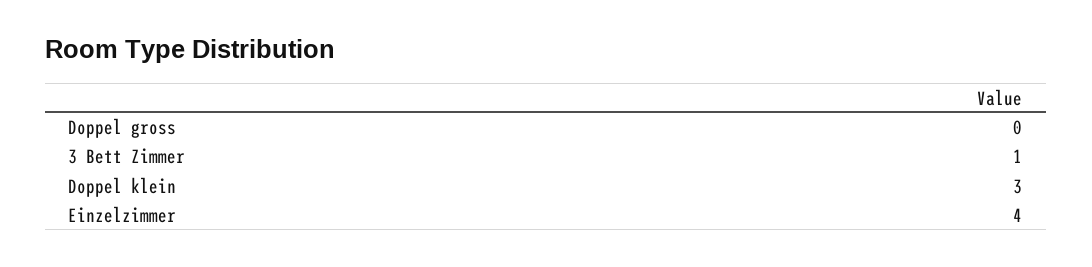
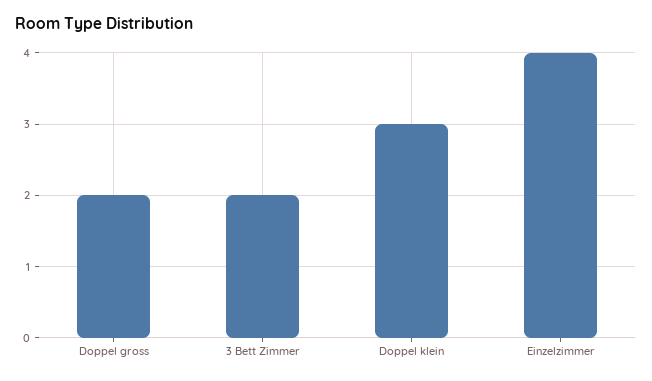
  {
-   "Doppel gross": 0,
+   "Doppel gross": 2,
-   "3 Bett Zimmer": 1,
+   "3 Bett Zimmer": 2,
    "Doppel klein": 3,
    "Einzelzimmer": 4
  }

